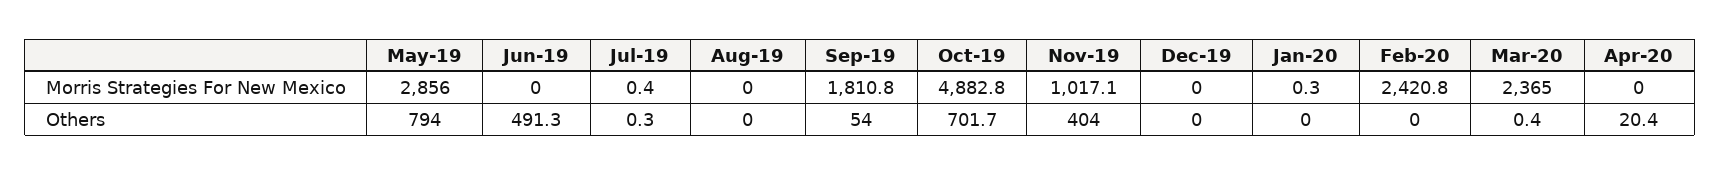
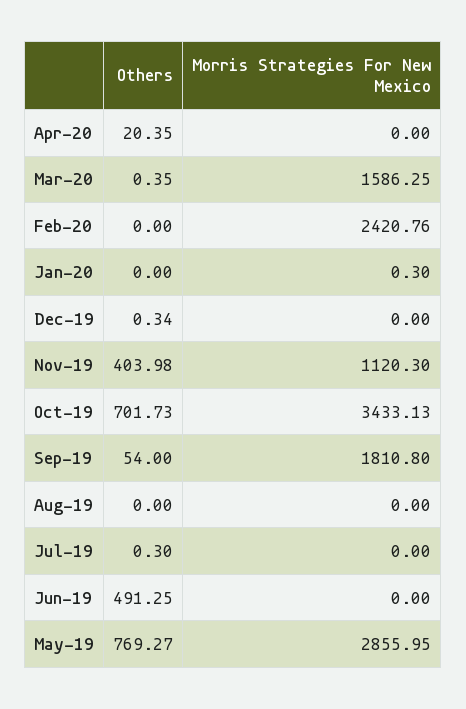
  {
    "May-19": {
      "Morris Strategies For New Mexico": 2855.95,
-     "Others": 794
+     "Others": 769.27
    },
    "Jun-19": {
      "Morris Strategies For New Mexico": 0,
      "Others": 491.25
    },
    "Jul-19": {
-     "Morris Strategies For New Mexico": 0.4,
+     "Morris Strategies For New Mexico": 0,
      "Others": 0.3
    },
    "Aug-19": {
      "Morris Strategies For New Mexico": 0,
      "Others": 0
    },
    "Sep-19": {
      "Morris Strategies For New Mexico": 1810.8,
      "Others": 54
    },
    "Oct-19": {
-     "Morris Strategies For New Mexico": 4882.8,
+     "Morris Strategies For New Mexico": 3433.13,
      "Others": 701.73
    },
    "Nov-19": {
-     "Morris Strategies For New Mexico": 1017.1,
+     "Morris Strategies For New Mexico": 1120.3,
      "Others": 403.98
    },
    "Dec-19": {
      "Morris Strategies For New Mexico": 0,
-     "Others": 0
+     "Others": 0.34
    },
    "Jan-20": {
      "Morris Strategies For New Mexico": 0.3,
      "Others": 0
    },
    "Feb-20": {
      "Morris Strategies For New Mexico": 2420.76,
      "Others": 0
    },
    "Mar-20": {
-     "Morris Strategies For New Mexico": 2365,
+     "Morris Strategies For New Mexico": 1586.25,
      "Others": 0.35
    },
    "Apr-20": {
      "Morris Strategies For New Mexico": 0,
      "Others": 20.35
    }
  }

